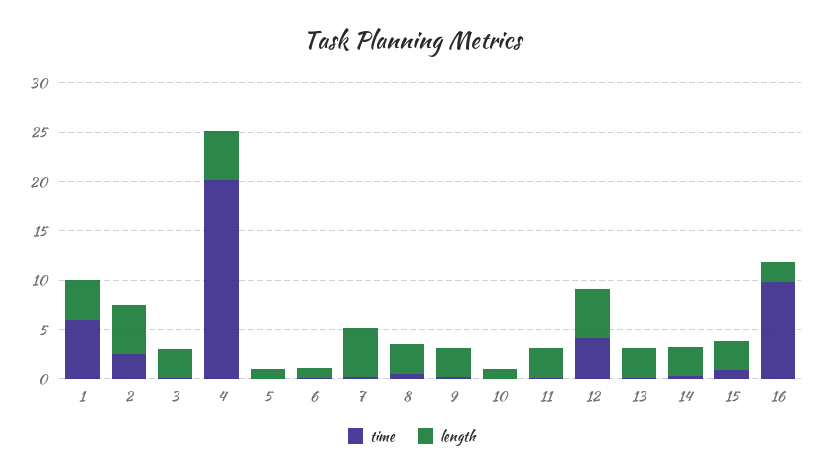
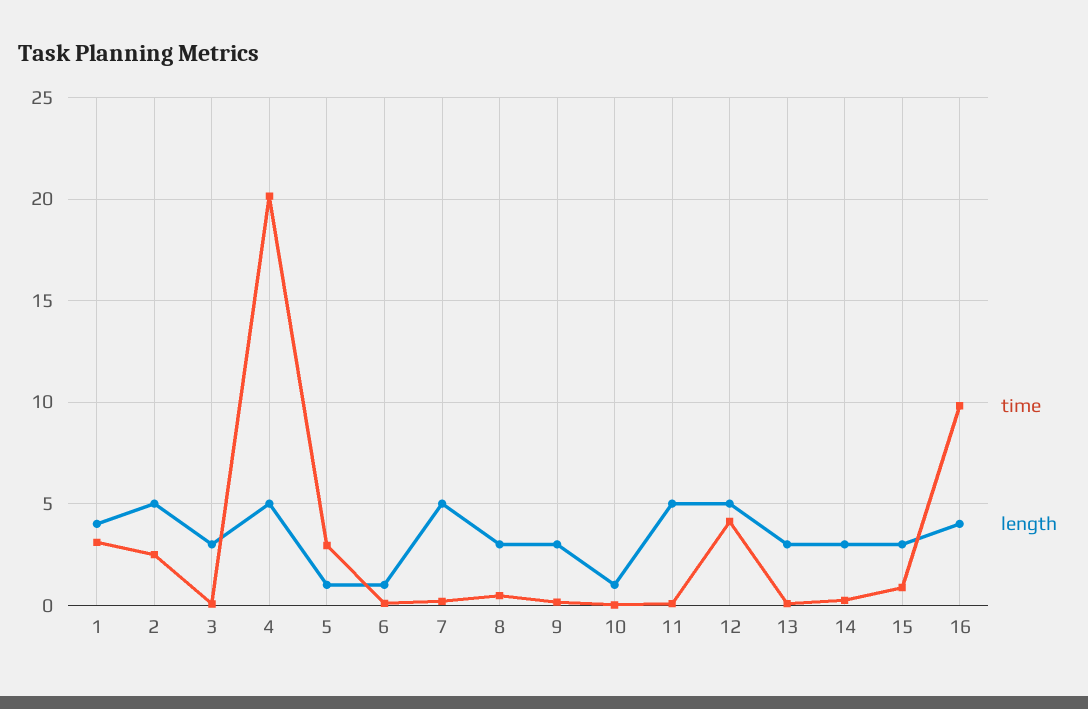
  {
    "time": {
-     "1": 6,
+     "1": 3,
      "2": 2.5,
      "3": 0,
      "4": 20,
-     "5": 0,
+     "5": 3,
      "6": 0,
      "7": 0,
      "8": 0.5,
      "9": 0,
      "10": 0,
      "11": 0,
      "12": 4,
      "13": 0,
      "14": 0,
      "15": 1,
      "16": 10
    },
    "length": {
      "1": 4,
      "2": 5,
      "3": 3,
      "4": 5,
      "5": 1,
      "6": 1,
      "7": 5,
      "8": 3,
      "9": 3,
      "10": 1,
-     "11": 3,
+     "11": 5,
      "12": 5,
      "13": 3,
      "14": 3,
      "15": 3,
-     "16": 2
+     "16": 4
    }
  }

